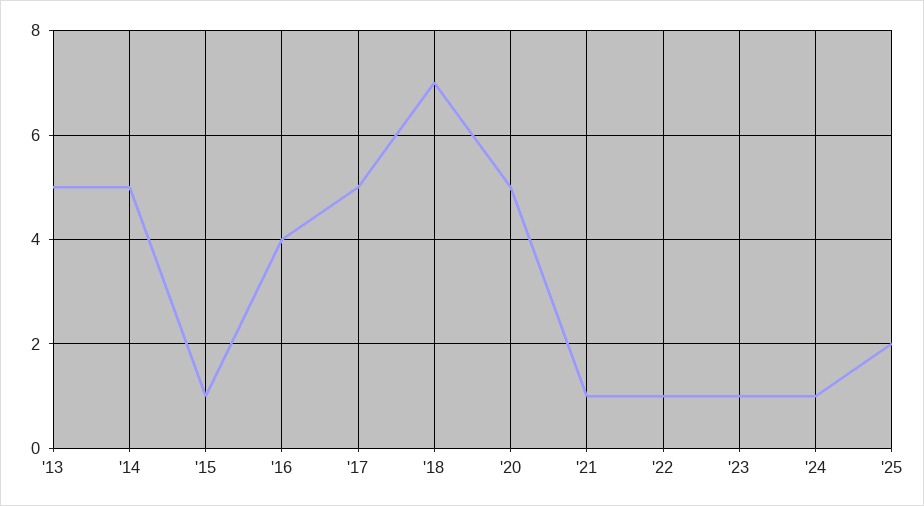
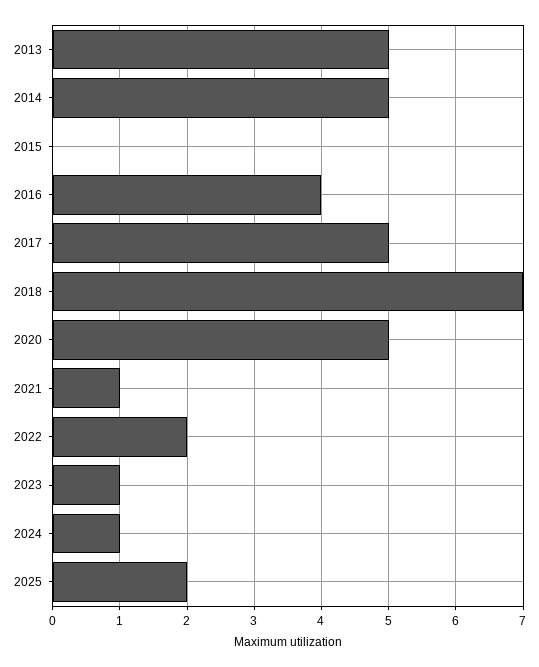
  {
    "'13": 5,
    "'14": 5,
-   "'15": 1,
+   "'15": 0,
    "'16": 4,
    "'17": 5,
    "'18": 7,
    "'20": 5,
    "'21": 1,
-   "'22": 1,
+   "'22": 2,
    "'23": 1,
    "'24": 1,
    "'25": 2
  }

